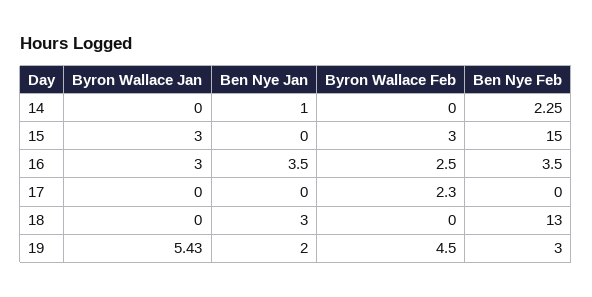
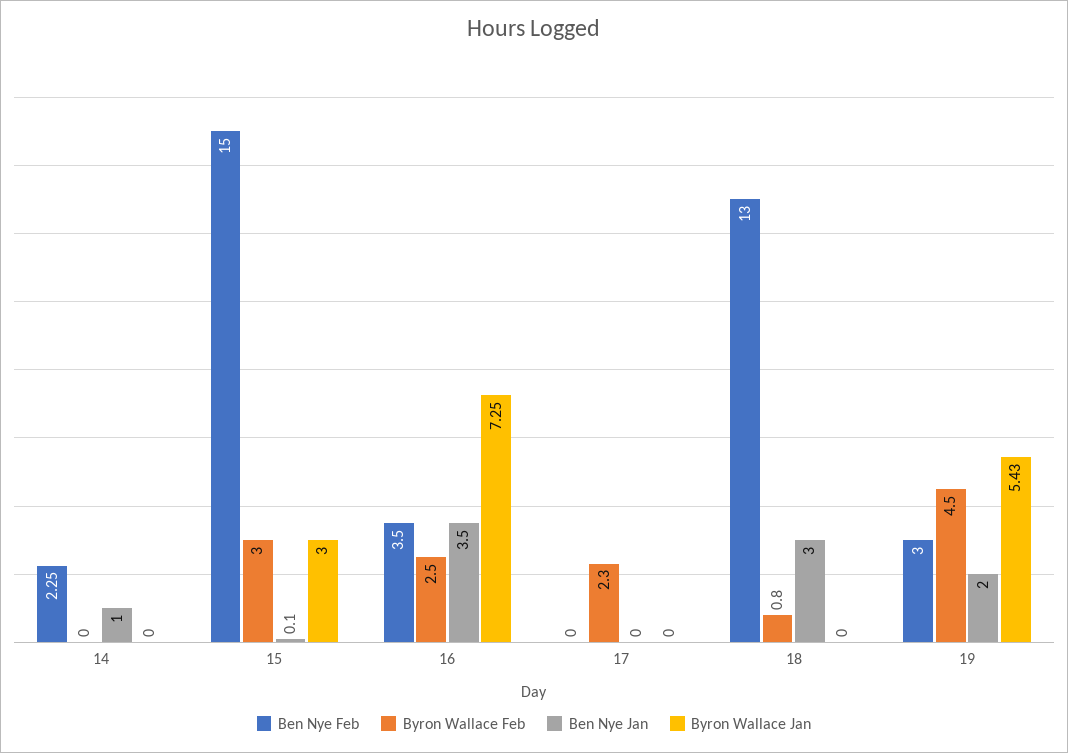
  {
    "Byron Wallace Jan": {
      "14": 0,
      "15": 3,
-     "16": 3,
+     "16": 7.25,
      "17": 0,
      "18": 0,
      "19": 5.43
    },
    "Ben Nye Jan": {
      "14": 1,
-     "15": 0,
+     "15": 0.1,
      "16": 3.5,
      "17": 0,
      "18": 3,
      "19": 2
    },
    "Byron Wallace Feb": {
      "14": 0,
      "15": 3,
      "16": 2.5,
      "17": 2.3,
-     "18": 0,
+     "18": 0.8,
      "19": 4.5
    },
    "Ben Nye Feb": {
      "14": 2.25,
      "15": 15,
      "16": 3.5,
      "17": 0,
      "18": 13,
      "19": 3
    }
  }

